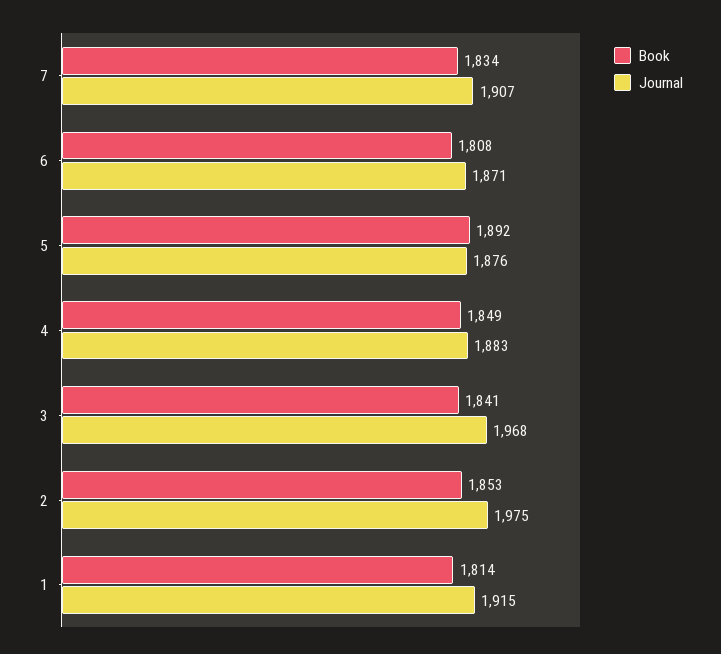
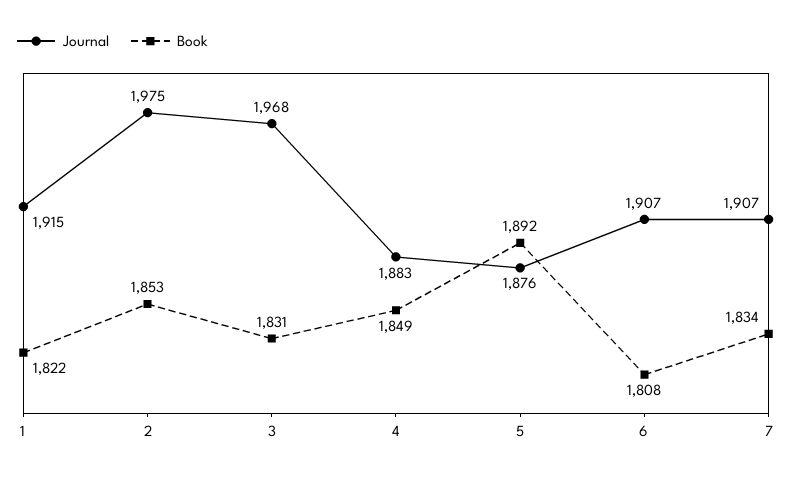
  {
    "Book": {
      "7": 1834,
      "6": 1808,
      "5": 1892,
      "4": 1849,
-     "3": 1841,
+     "3": 1831,
      "2": 1853,
-     "1": 1814
+     "1": 1822
    },
    "Journal": {
      "7": 1907,
-     "6": 1871,
+     "6": 1907,
      "5": 1876,
      "4": 1883,
      "3": 1968,
      "2": 1975,
      "1": 1915
    }
  }

